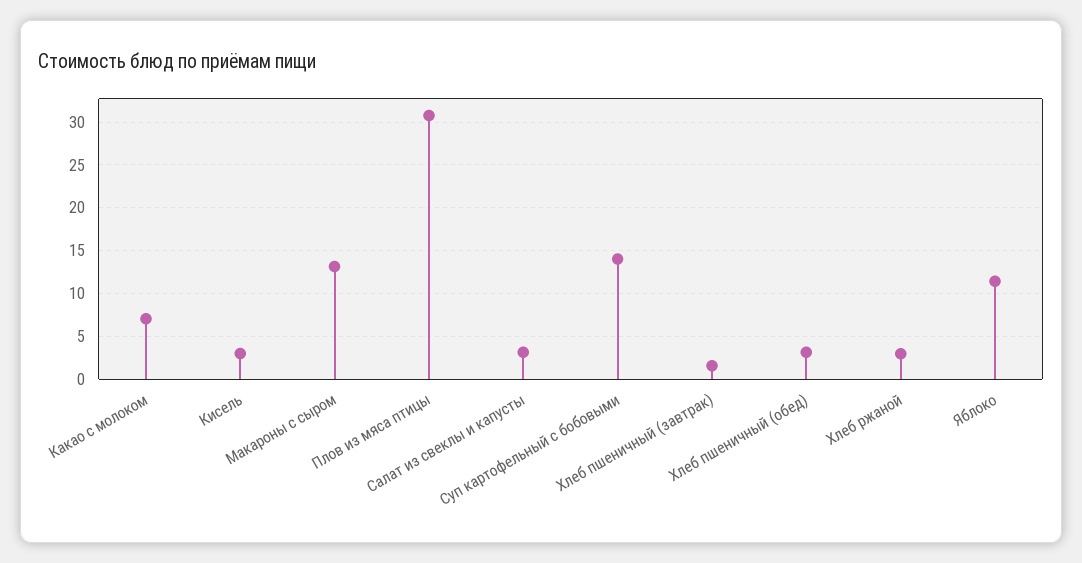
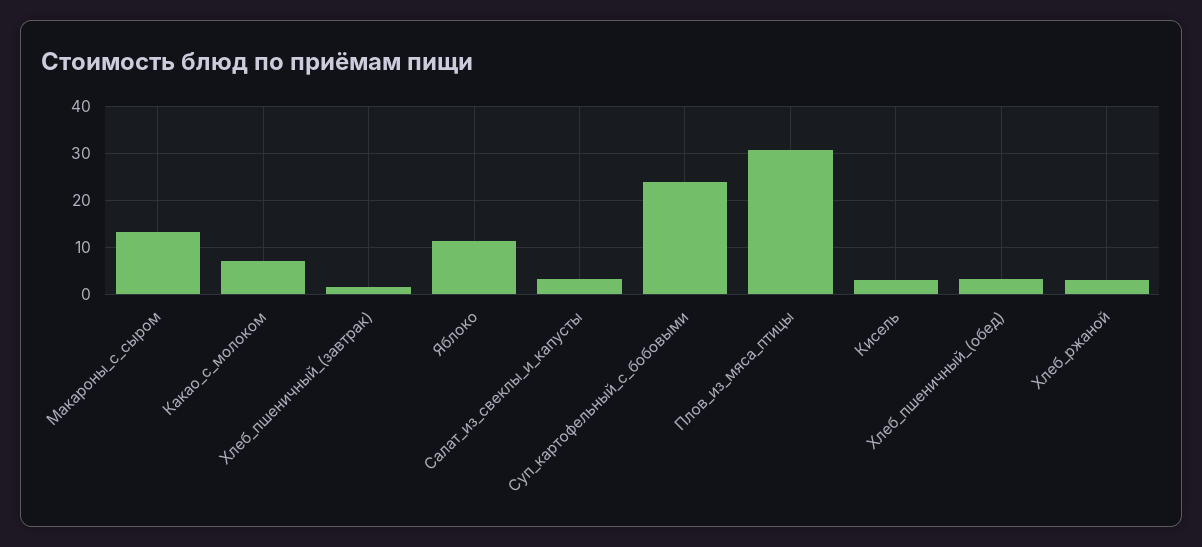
  {
    "Какао с молоком": 7,
    "Кисель": 3,
    "Макароны с сыром": 13,
    "Плов из мяса птицы": 31,
    "Салат из свеклы и капусты": 3,
-   "Суп картофельный с бобовыми": 14,
+   "Суп картофельный с бобовыми": 24,
    "Хлеб пшеничный (завтрак)": 2,
    "Хлеб пшеничный (обед)": 3,
    "Хлеб ржаной": 3,
    "Яблоко": 11
  }

